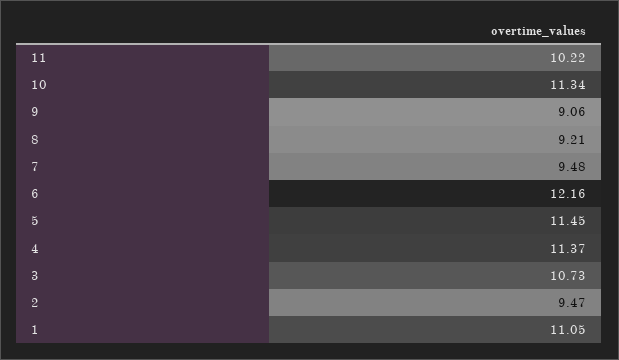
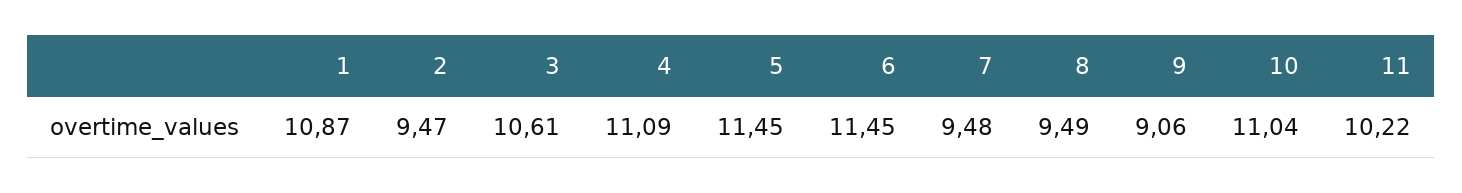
  {
    "11": 10.22,
-   "10": 11.34,
+   "10": 11.04,
    "9": 9.06,
-   "8": 9.21,
+   "8": 9.49,
    "7": 9.48,
-   "6": 12.16,
+   "6": 11.45,
    "5": 11.45,
-   "4": 11.37,
+   "4": 11.09,
-   "3": 10.73,
+   "3": 10.61,
    "2": 9.47,
-   "1": 11.05
+   "1": 10.87
  }

